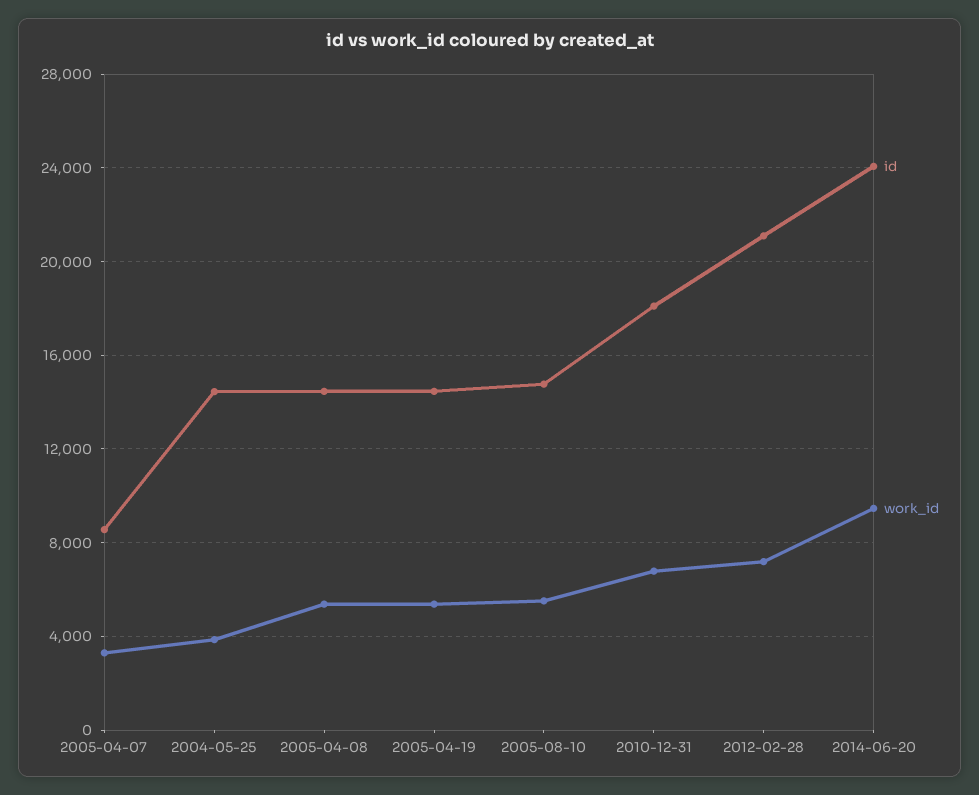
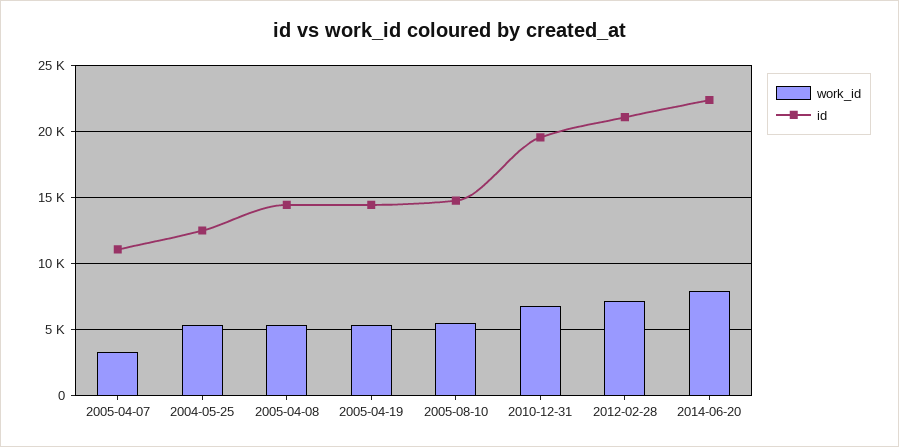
  {
    "id": {
-     "2005-04-07": 8500,
+     "2005-04-07": 11000,
-     "2004-05-25": 14500,
+     "2004-05-25": 12500,
      "2005-04-08": 14500,
      "2005-04-19": 14500,
      "2005-08-10": 15000,
-     "2010-12-31": 18000,
+     "2010-12-31": 19500,
      "2012-02-28": 21000,
-     "2014-06-20": 24000
+     "2014-06-20": 22500
    },
    "work_id": {
      "2005-04-07": 3500,
-     "2004-05-25": 4000,
+     "2004-05-25": 5500,
      "2005-04-08": 5500,
      "2005-04-19": 5500,
      "2005-08-10": 5500,
      "2010-12-31": 7000,
      "2012-02-28": 7000,
-     "2014-06-20": 9500
+     "2014-06-20": 8000
    }
  }

